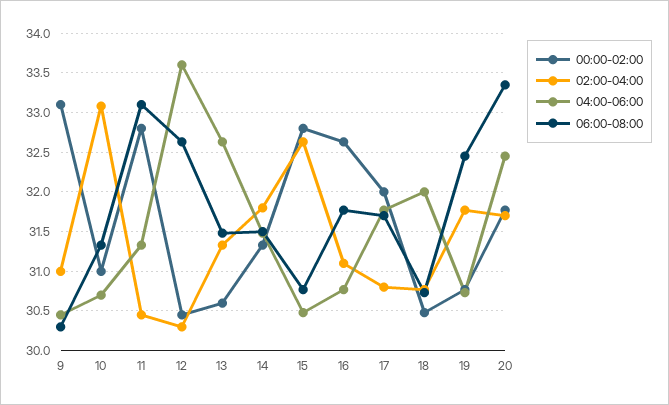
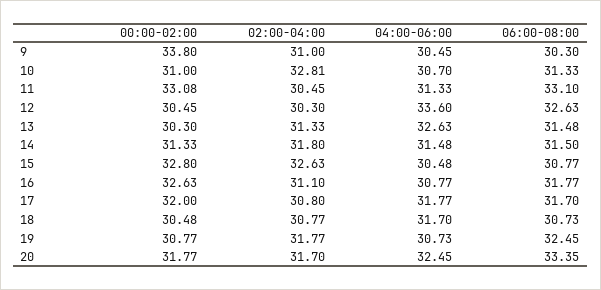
  {
    "00:00-02:00": {
-     "9": 33.1,
+     "9": 33.8,
      "10": 31,
-     "11": 32.8,
+     "11": 33.08,
      "12": 30.45,
-     "13": 30.6,
+     "13": 30.3,
      "14": 31.33,
      "15": 32.8,
      "16": 32.63,
      "17": 32,
      "18": 30.48,
      "19": 30.77,
      "20": 31.77
    },
    "02:00-04:00": {
      "9": 31,
-     "10": 33.1,
+     "10": 32.81,
      "11": 30.45,
      "12": 30.3,
      "13": 31.33,
      "14": 31.8,
      "15": 32.63,
      "16": 31.1,
      "17": 30.8,
      "18": 30.77,
      "19": 31.77,
      "20": 31.7
    },
    "04:00-06:00": {
      "9": 30.45,
      "10": 30.7,
      "11": 31.33,
      "12": 33.6,
      "13": 32.63,
      "14": 31.48,
      "15": 30.48,
      "16": 30.77,
      "17": 31.77,
-     "18": 32,
+     "18": 31.7,
      "19": 30.73,
      "20": 32.45
    },
    "06:00-08:00": {
      "9": 30.3,
      "10": 31.33,
      "11": 33.1,
      "12": 32.63,
      "13": 31.48,
      "14": 31.5,
      "15": 30.77,
      "16": 31.77,
      "17": 31.7,
      "18": 30.73,
      "19": 32.45,
      "20": 33.35
    }
  }

